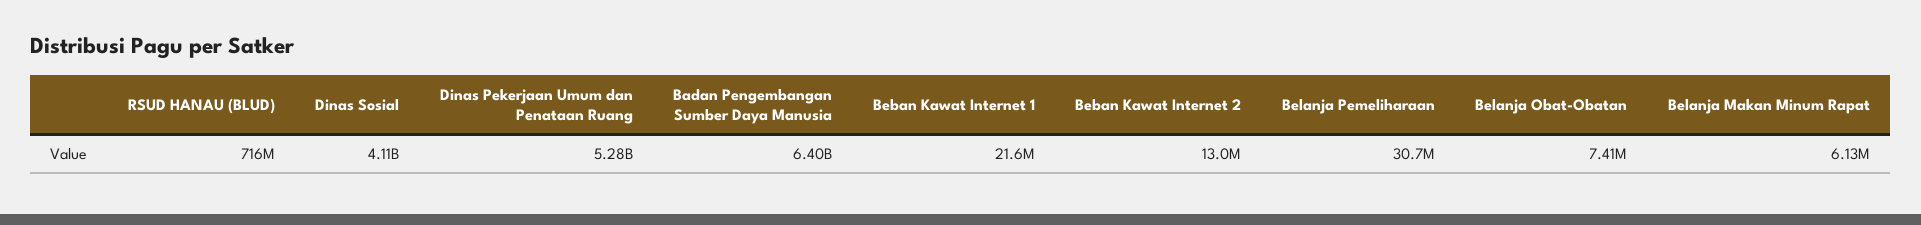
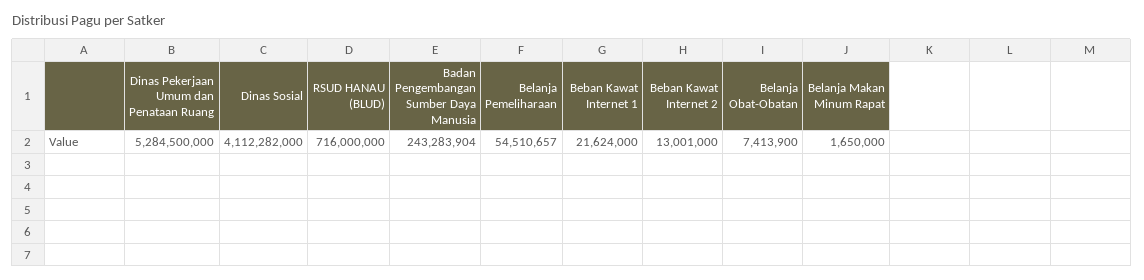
  {
    "RSUD HANAU (BLUD)": 716000000,
    "Dinas Sosial": 4112282000,
    "Dinas Pekerjaan Umum dan Penataan Ruang": 5284500000,
-   "Badan Pengembangan Sumber Daya Manusia": 6400000000,
+   "Badan Pengembangan Sumber Daya Manusia": 243283904,
    "Beban Kawat Internet 1": 21624000,
    "Beban Kawat Internet 2": 13001000,
-   "Belanja Pemeliharaan": 30700000,
+   "Belanja Pemeliharaan": 54510657,
    "Belanja Obat-Obatan": 7413900,
-   "Belanja Makan Minum Rapat": 6130000
+   "Belanja Makan Minum Rapat": 1650000
  }

